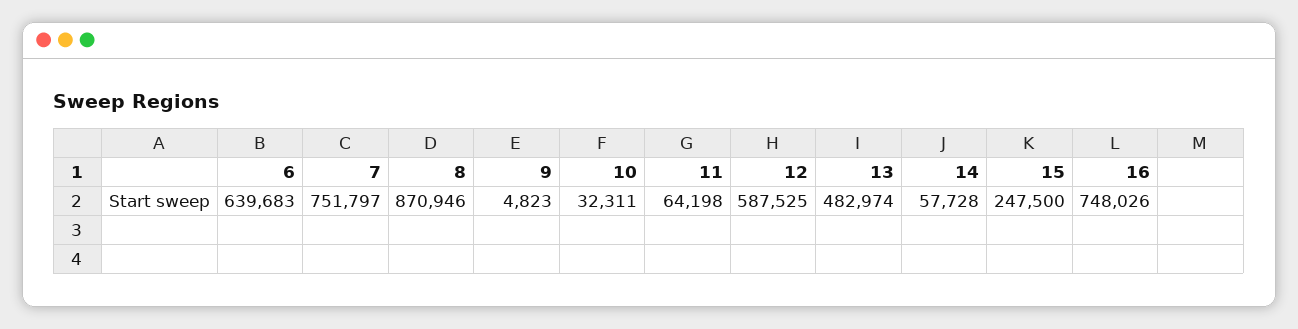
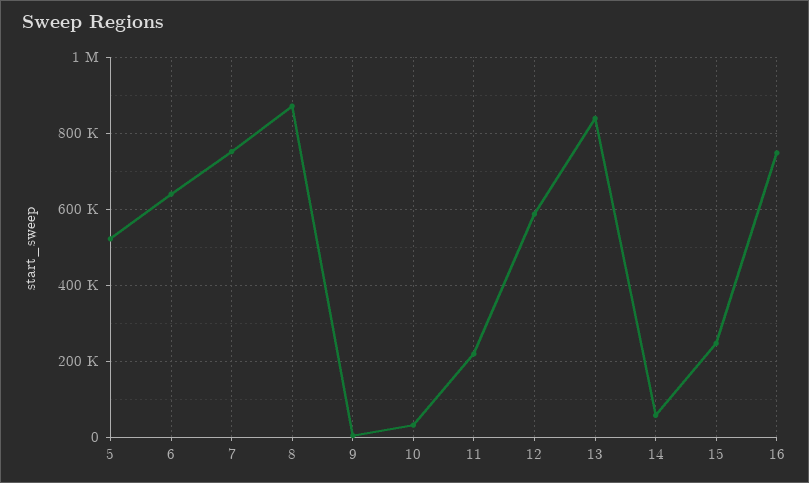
  {
    "6": 639683,
    "7": 751797,
    "8": 870946,
    "9": 4823,
    "10": 32311,
-   "11": 64198,
+   "11": 220000,
    "12": 587525,
-   "13": 482974,
+   "13": 840000,
    "14": 57728,
    "15": 247500,
-   "16": 748026
+   "16": 748026,
+   "5": 520000
  }

